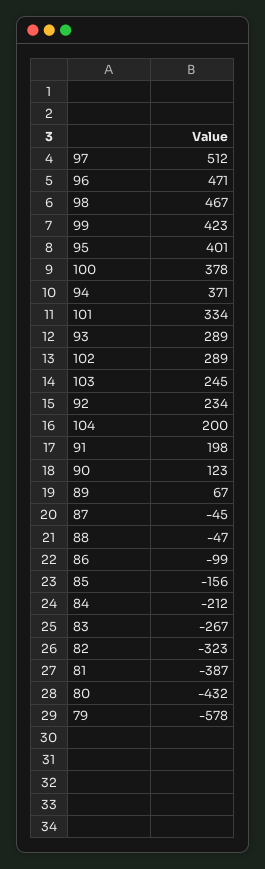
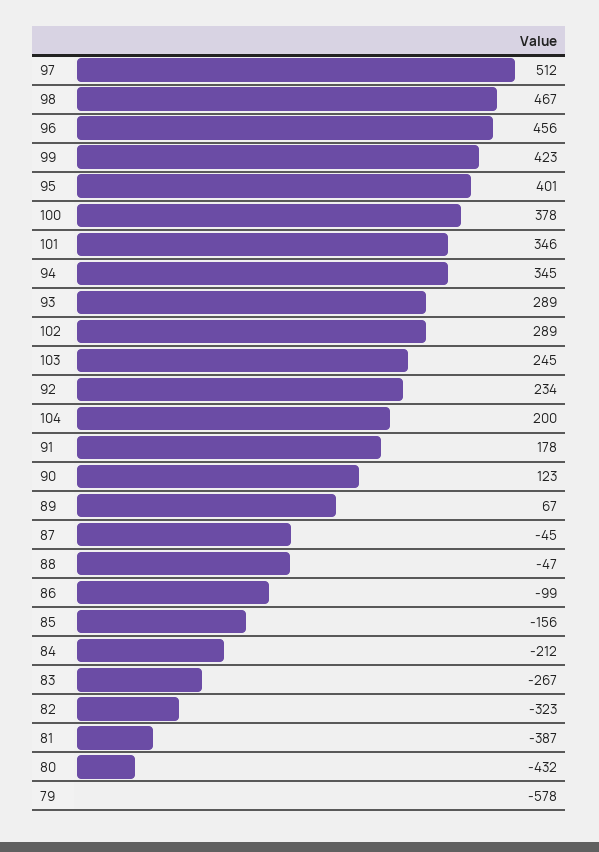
  {
    "97": 512,
-   "96": 471,
+   "96": 456,
    "98": 467,
    "99": 423,
    "95": 401,
    "100": 378,
-   "94": 371,
+   "94": 345,
-   "101": 334,
+   "101": 346,
    "93": 289,
    "102": 289,
    "103": 245,
    "92": 234,
    "104": 200,
-   "91": 198,
+   "91": 178,
    "90": 123,
    "89": 67,
    "87": -45,
    "88": -47,
    "86": -99,
    "85": -156,
    "84": -212,
    "83": -267,
    "82": -323,
    "81": -387,
    "80": -432,
    "79": -578
  }

